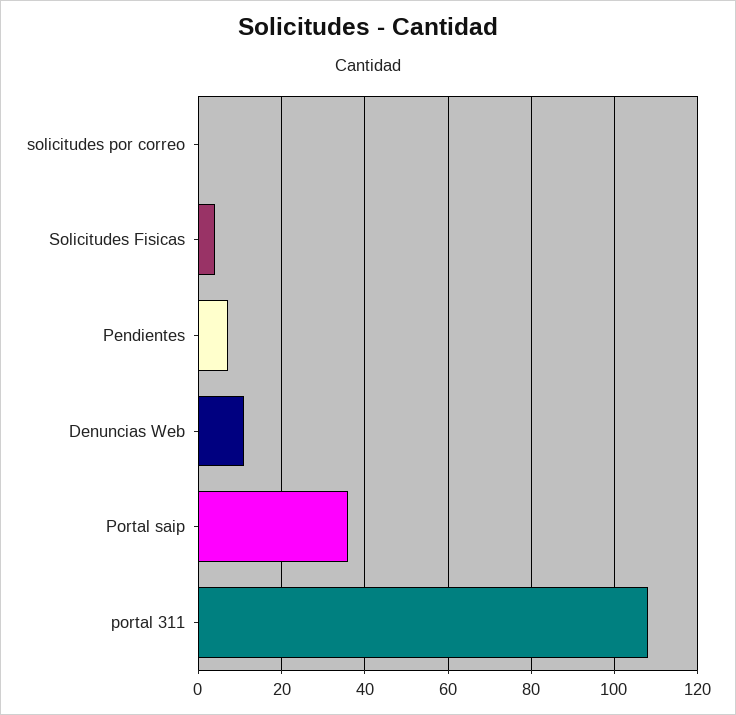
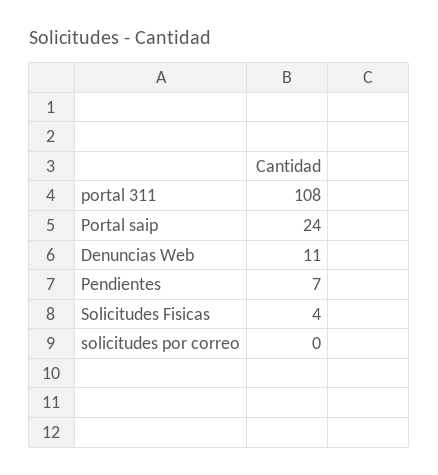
  {
    "solicitudes por correo": 0,
    "Solicitudes Fisicas": 4,
    "Pendientes": 7,
    "Denuncias Web": 11,
-   "Portal saip": 35,
+   "Portal saip": 24,
    "portal 311": 108
  }

